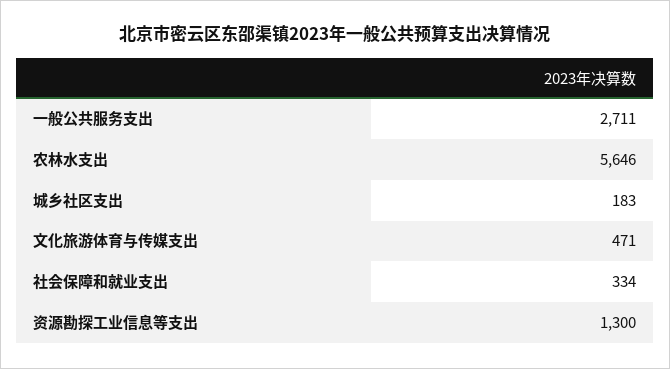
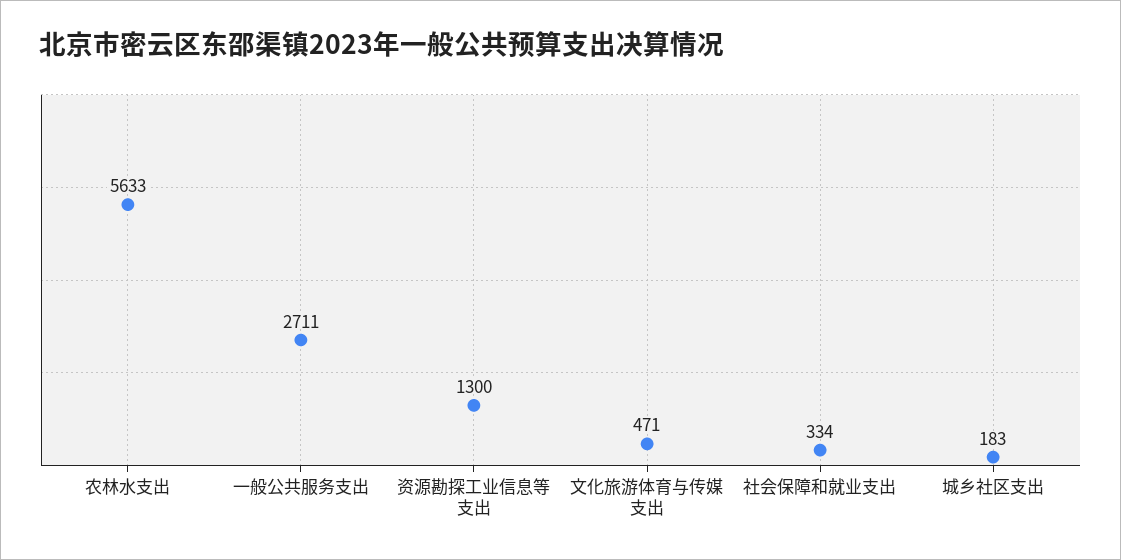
  {
    "一般公共服务支出": 2711,
-   "农林水支出": 5646,
+   "农林水支出": 5633,
    "城乡社区支出": 183,
    "文化旅游体育与传媒支出": 471,
    "社会保障和就业支出": 334,
    "资源勘探工业信息等支出": 1300
  }

